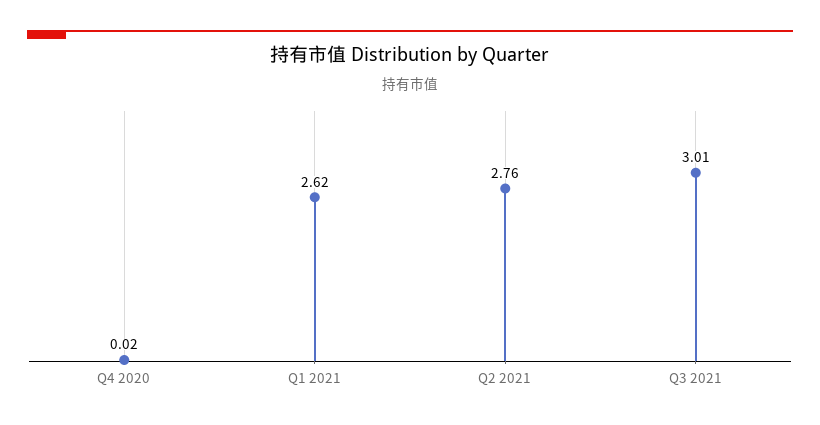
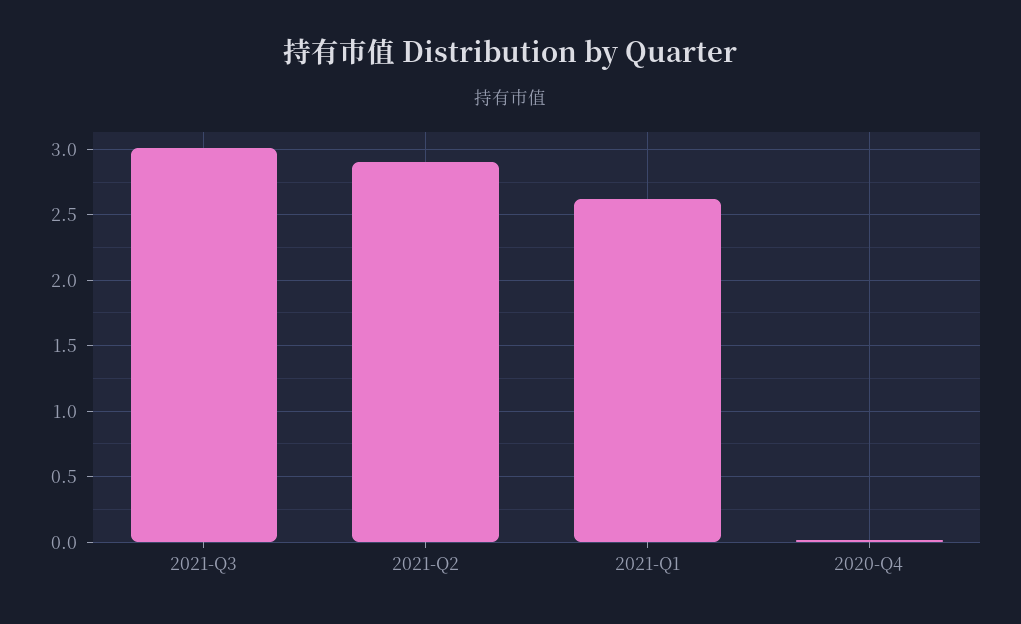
  {
    "Q4 2020": 0.02,
    "Q1 2021": 2.62,
-   "Q2 2021": 2.76,
+   "Q2 2021": 2.9,
    "Q3 2021": 3.01
  }

